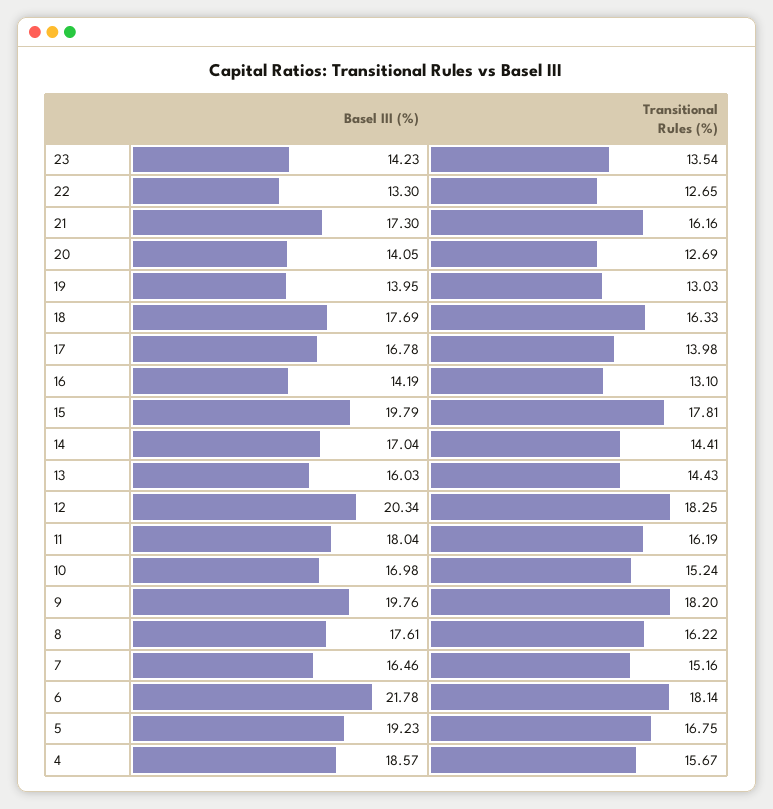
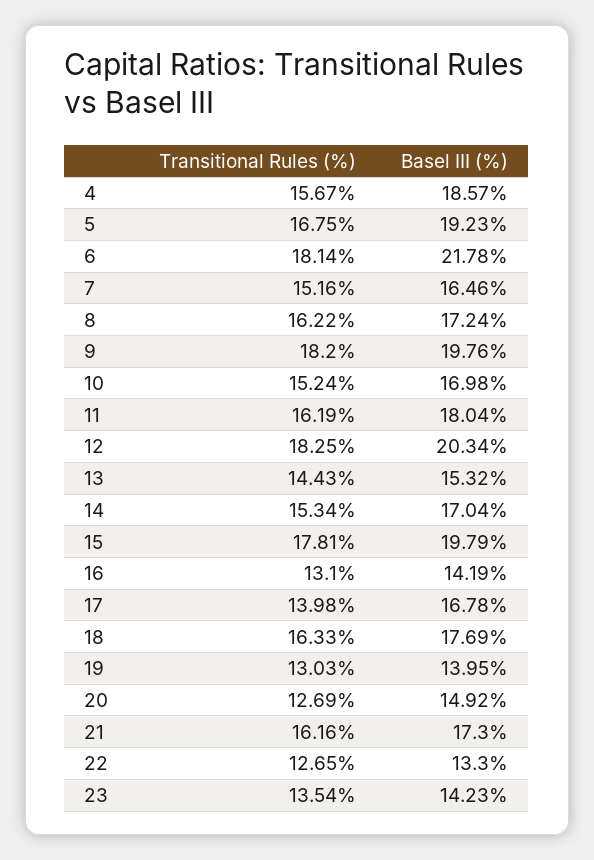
  {
    "Basel III (%)": {
      "23": 14.23,
      "22": 13.3,
      "21": 17.3,
-     "20": 14.05,
+     "20": 14.92,
      "19": 13.95,
      "18": 17.69,
      "17": 16.78,
      "16": 14.19,
      "15": 19.79,
      "14": 17.04,
-     "13": 16.03,
+     "13": 15.32,
      "12": 20.34,
      "11": 18.04,
      "10": 16.98,
      "9": 19.76,
-     "8": 17.61,
+     "8": 17.24,
      "7": 16.46,
      "6": 21.78,
      "5": 19.23,
      "4": 18.57
    },
    "Transitional Rules (%)": {
      "23": 13.54,
      "22": 12.65,
      "21": 16.16,
      "20": 12.69,
      "19": 13.03,
      "18": 16.33,
      "17": 13.98,
      "16": 13.1,
      "15": 17.81,
-     "14": 14.41,
+     "14": 15.34,
      "13": 14.43,
      "12": 18.25,
      "11": 16.19,
      "10": 15.24,
      "9": 18.2,
      "8": 16.22,
      "7": 15.16,
      "6": 18.14,
      "5": 16.75,
      "4": 15.67
    }
  }

